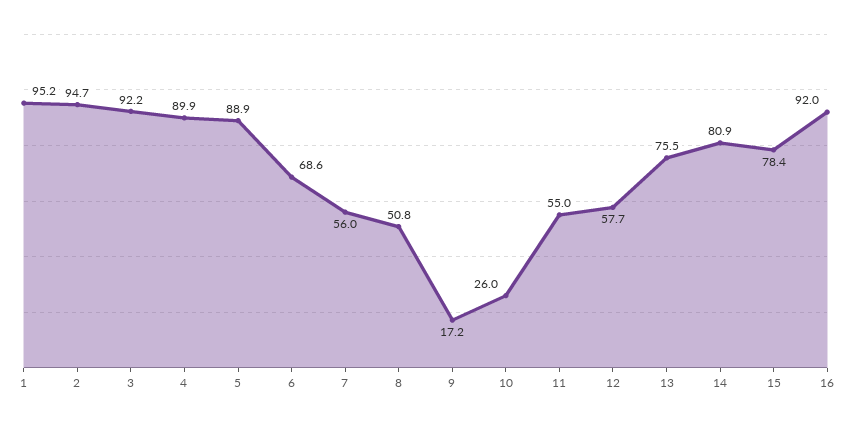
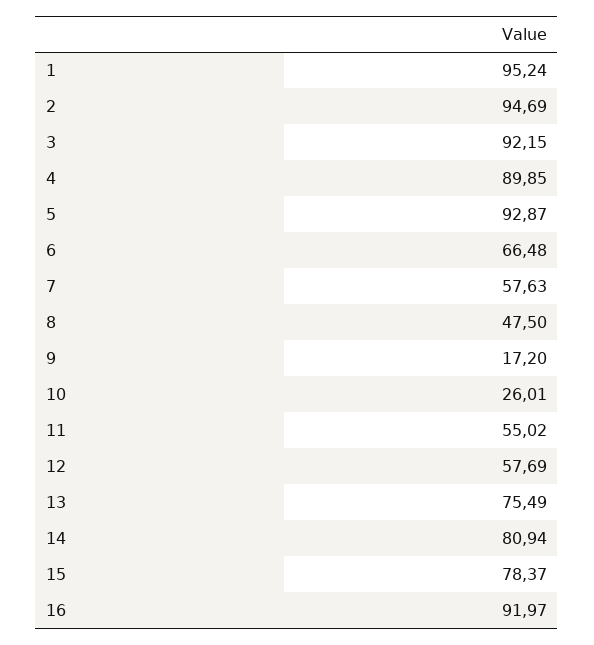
  {
    "1": 95.24,
    "2": 94.69,
    "3": 92.15,
    "4": 89.85,
-   "5": 88.9,
+   "5": 92.87,
-   "6": 68.6,
+   "6": 66.48,
-   "7": 56,
+   "7": 57.63,
-   "8": 50.8,
+   "8": 47.5,
    "9": 17.2,
    "10": 26.01,
    "11": 55.02,
    "12": 57.69,
    "13": 75.49,
    "14": 80.94,
    "15": 78.37,
    "16": 91.97
  }

